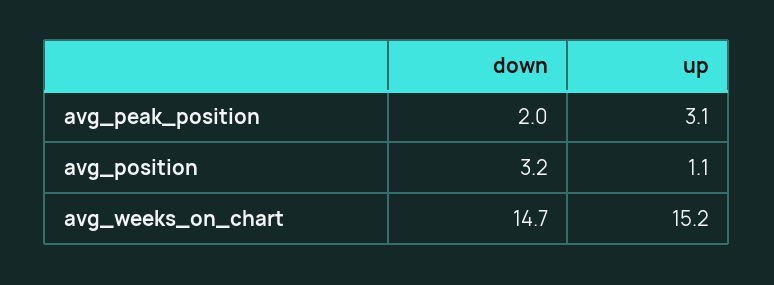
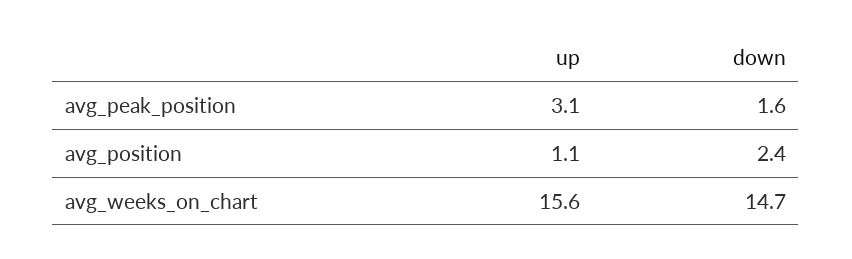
  {
    "down": {
-     "avg_peak_position": 2,
+     "avg_peak_position": 1.6,
-     "avg_position": 3.2,
+     "avg_position": 2.4,
      "avg_weeks_on_chart": 14.7
    },
    "up": {
      "avg_peak_position": 3.1,
      "avg_position": 1.1,
-     "avg_weeks_on_chart": 15.2
+     "avg_weeks_on_chart": 15.6
    }
  }

